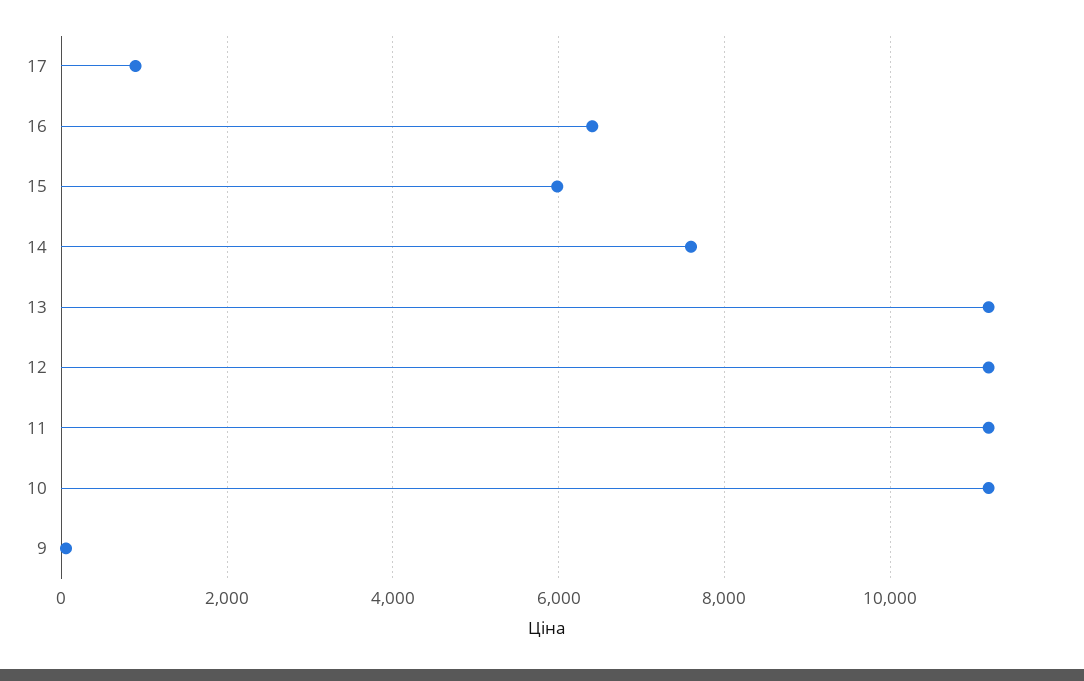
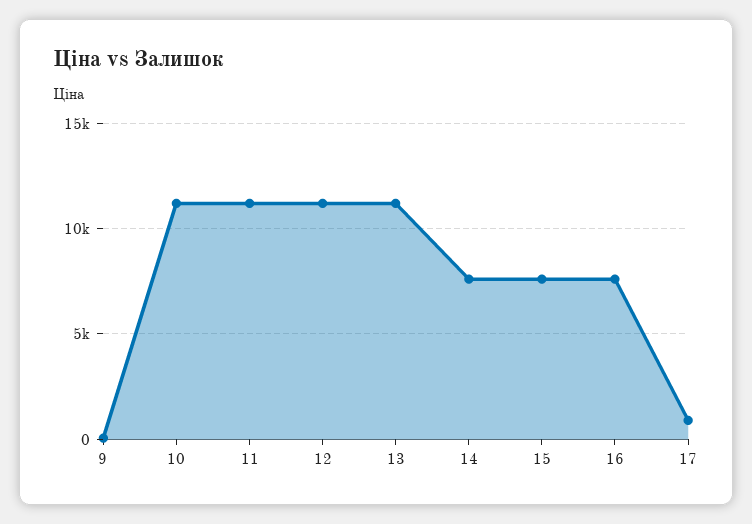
  {
    "17": 800,
-   "16": 6400,
+   "16": 7500,
-   "15": 6000,
+   "15": 7500,
    "14": 7600,
    "13": 11200,
    "12": 11200,
    "11": 11200,
    "10": 11200,
    "9": 0
  }

